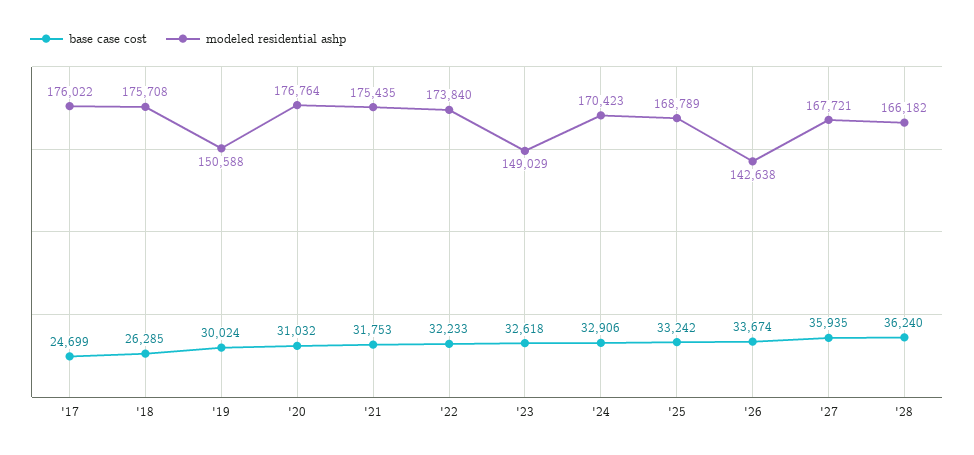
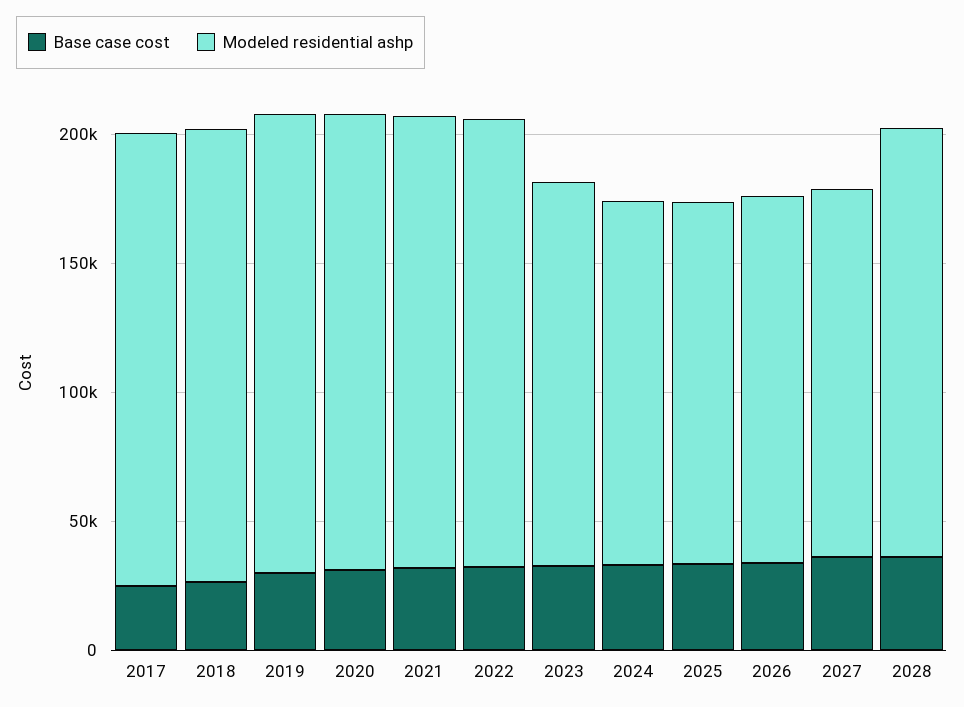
  {
    "base case cost": {
      "'17": 24699,
      "'18": 26285,
      "'19": 30024,
      "'20": 31032,
      "'21": 31753,
      "'22": 32233,
      "'23": 32618,
      "'24": 32906,
      "'25": 33242,
      "'26": 33674,
      "'27": 35935,
      "'28": 36240
    },
    "modeled residential ashp": {
      "'17": 176022,
      "'18": 175708,
-     "'19": 150588,
+     "'19": 180000,
      "'20": 176764,
      "'21": 175435,
      "'22": 173840,
      "'23": 149029,
-     "'24": 170423,
+     "'24": 140000,
-     "'25": 168789,
+     "'25": 140000,
      "'26": 142638,
-     "'27": 167721,
+     "'27": 140000,
      "'28": 166182
    }
  }

